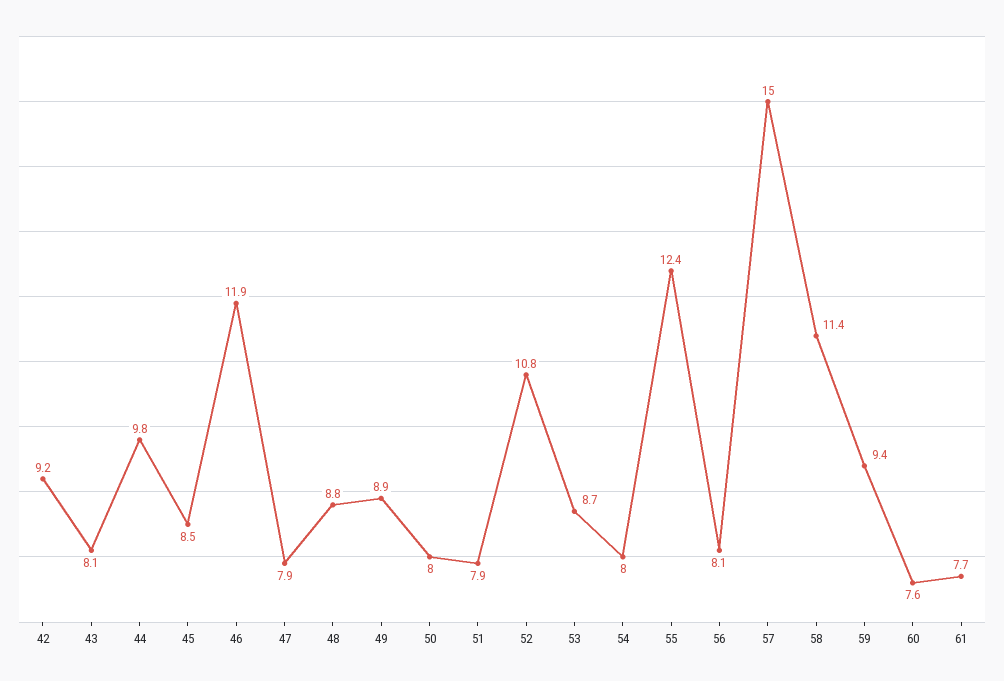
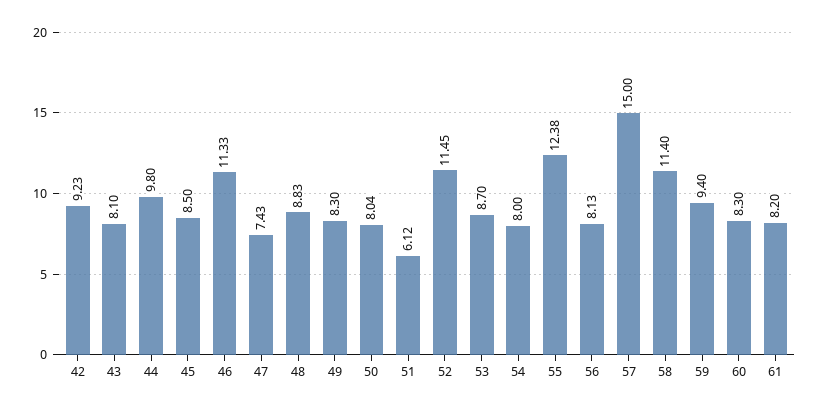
  {
    "42": 9.23,
    "43": 8.1,
    "44": 9.8,
    "45": 8.5,
-   "46": 11.9,
+   "46": 11.33,
-   "47": 7.9,
+   "47": 7.43,
    "48": 8.83,
-   "49": 8.9,
+   "49": 8.3,
    "50": 8.04,
-   "51": 7.9,
+   "51": 6.12,
-   "52": 10.8,
+   "52": 11.45,
    "53": 8.7,
    "54": 8,
    "55": 12.38,
    "56": 8.13,
    "57": 15,
    "58": 11.4,
    "59": 9.4,
-   "60": 7.6,
+   "60": 8.3,
-   "61": 7.7
+   "61": 8.2
  }

